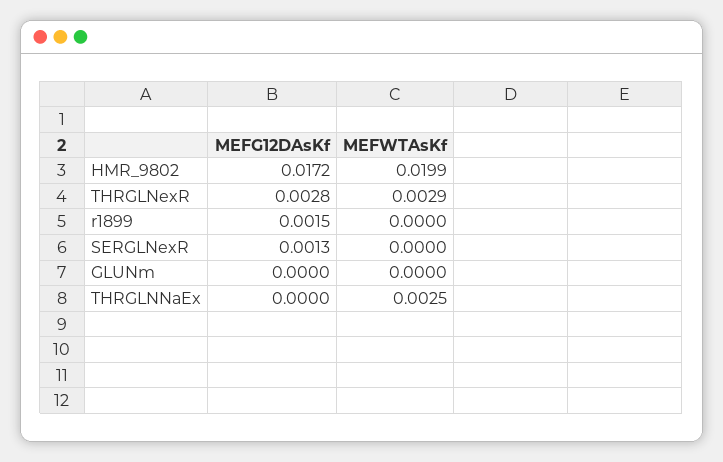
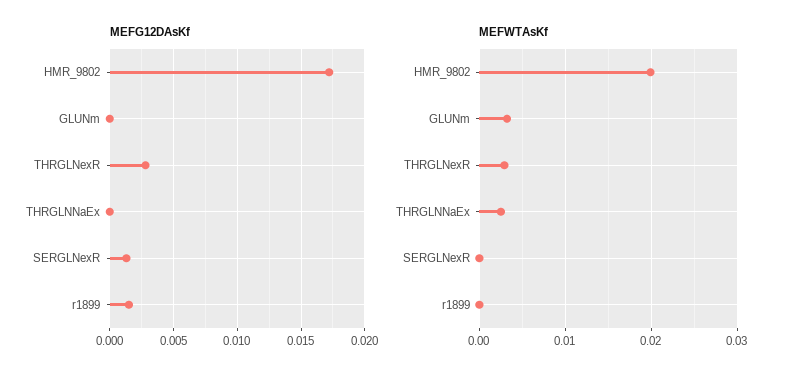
  {
    "MEFG12DAsKf": {
      "HMR_9802": 0.0172,
      "THRGLNexR": 0.0028,
      "r1899": 0.0015,
      "SERGLNexR": 0.0013,
      "GLUNm": 0,
      "THRGLNNaEx": 0
    },
    "MEFWTAsKf": {
      "HMR_9802": 0.0199,
      "THRGLNexR": 0.0029,
      "r1899": 0,
      "SERGLNexR": 0,
-     "GLUNm": 0,
+     "GLUNm": 0.003,
      "THRGLNNaEx": 0.0025
    }
  }

